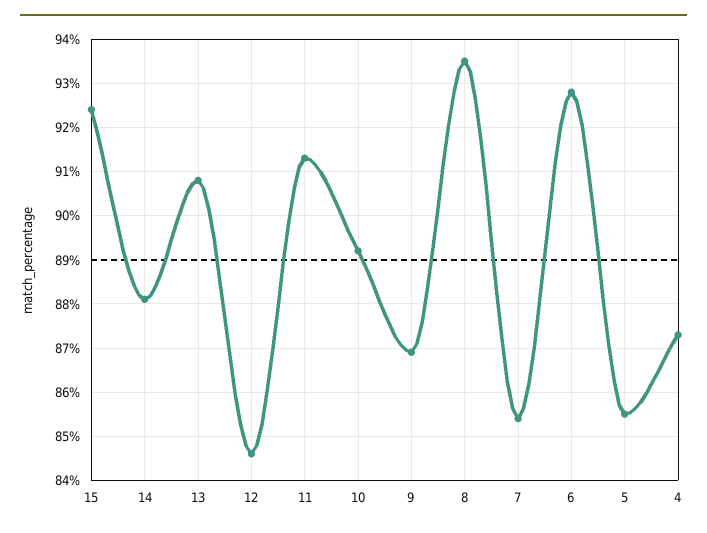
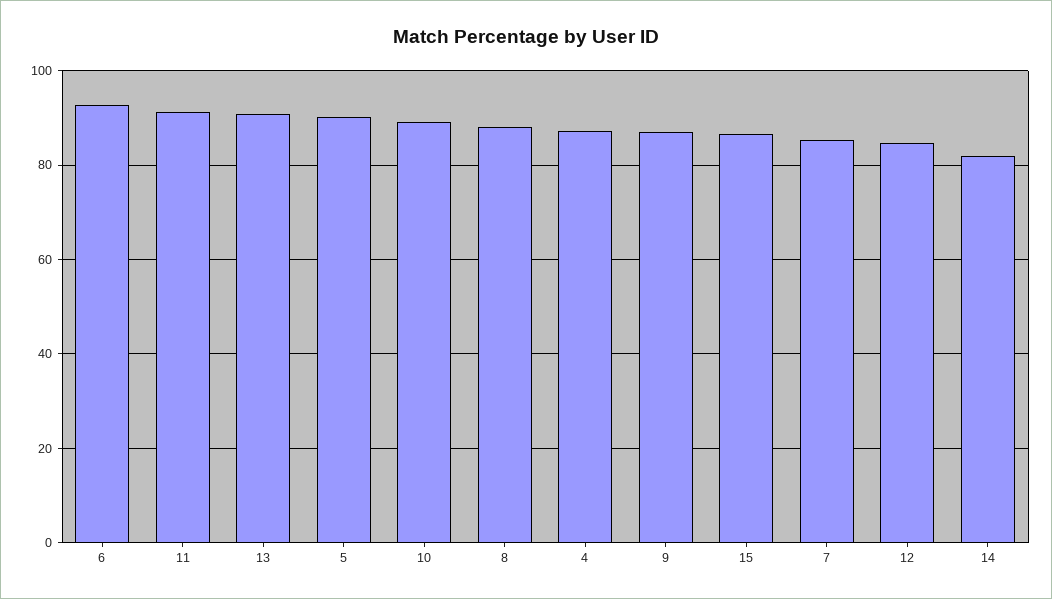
  {
-   "15": 92.5,
+   "15": 86,
-   "14": 88,
+   "14": 82,
    "13": 91,
    "12": 84.5,
    "11": 91.5,
    "10": 89,
    "9": 87,
-   "8": 93.5,
+   "8": 88,
    "7": 85.5,
    "6": 93,
-   "5": 85.5,
+   "5": 90,
    "4": 87.5
  }

